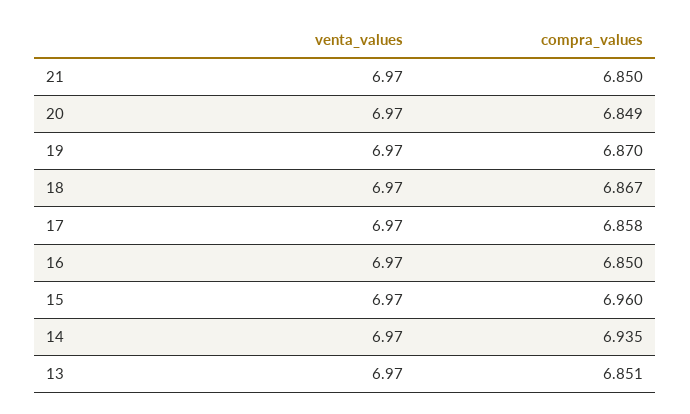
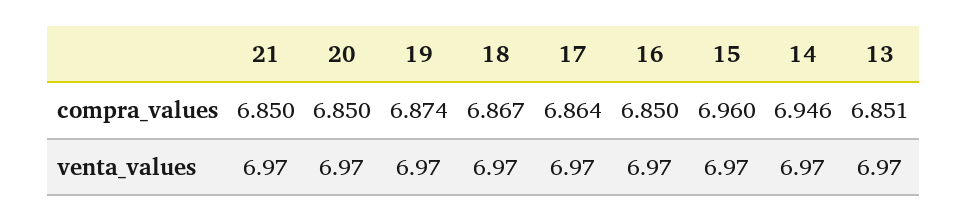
  {
    "venta_values": {
      "21": 6.97,
      "20": 6.97,
      "19": 6.97,
      "18": 6.97,
      "17": 6.97,
      "16": 6.97,
      "15": 6.97,
      "14": 6.97,
      "13": 6.97
    },
    "compra_values": {
      "21": 6.85,
-     "20": 6.849,
+     "20": 6.85,
-     "19": 6.87,
+     "19": 6.874,
      "18": 6.867,
-     "17": 6.858,
+     "17": 6.864,
      "16": 6.85,
      "15": 6.96,
-     "14": 6.935,
+     "14": 6.946,
      "13": 6.851
    }
  }

